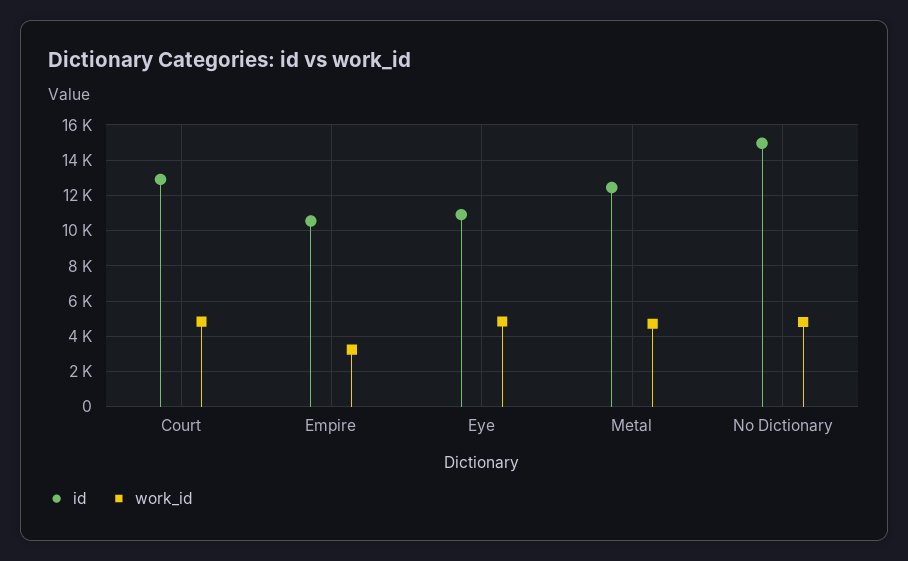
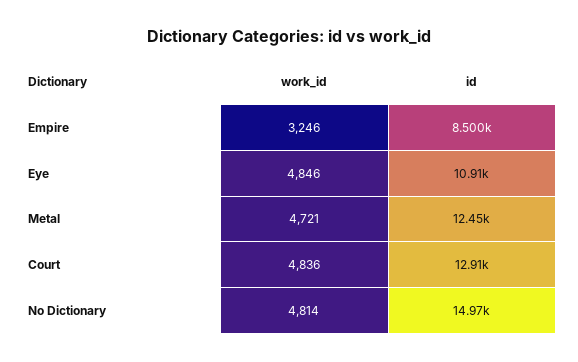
  {
    "id": {
      "Court": 12910,
-     "Empire": 10500,
+     "Empire": 8500,
      "Eye": 10910,
      "Metal": 12450,
      "No Dictionary": 14970
    },
    "work_id": {
      "Court": 4836,
      "Empire": 3246,
      "Eye": 4846,
      "Metal": 4721,
      "No Dictionary": 4814
    }
  }

